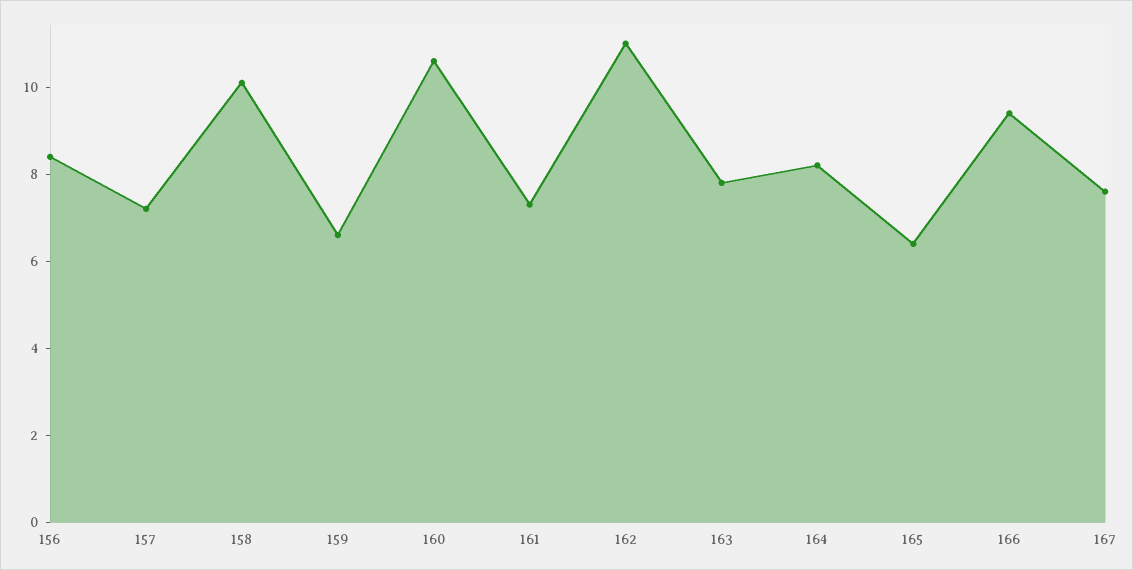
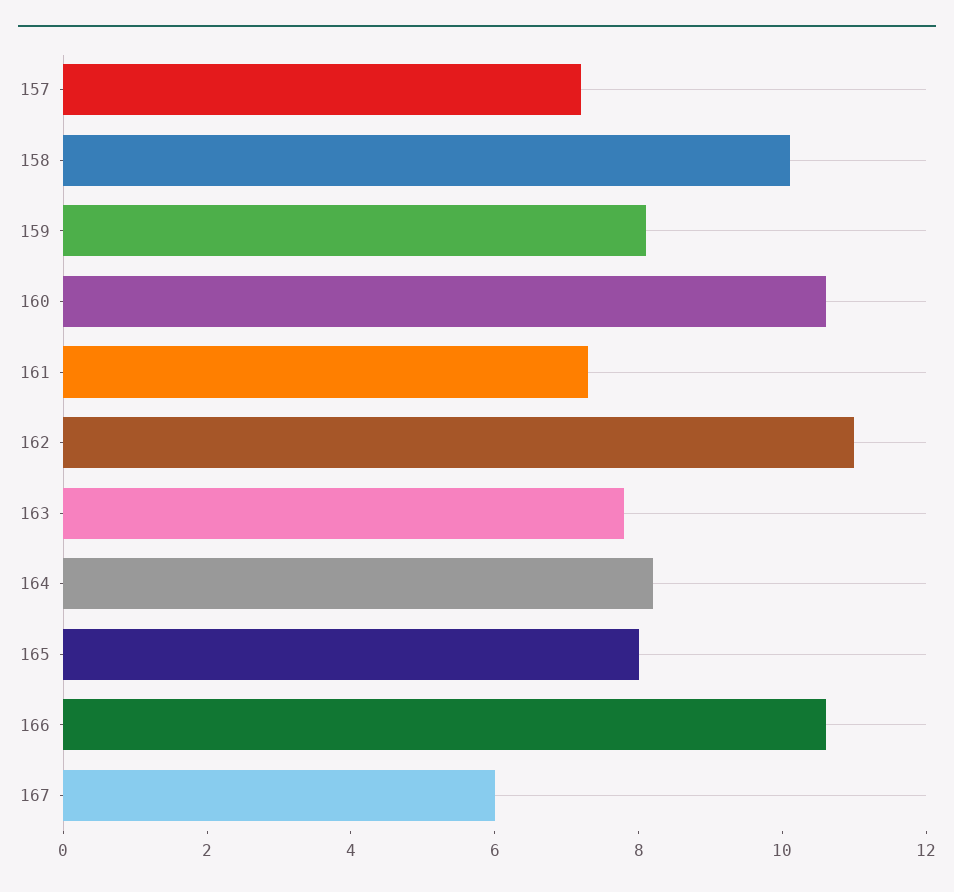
  {
-   "156": 8.5,
    "157": 7,
    "158": 10,
-   "159": 6.5,
+   "159": 8,
    "160": 10.5,
    "161": 7.5,
    "162": 11,
    "163": 8,
    "164": 8,
-   "165": 6.5,
+   "165": 8,
-   "166": 9.5,
+   "166": 10.5,
-   "167": 7.5
+   "167": 6
  }

